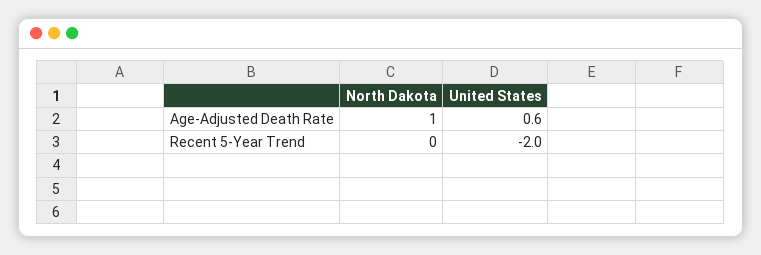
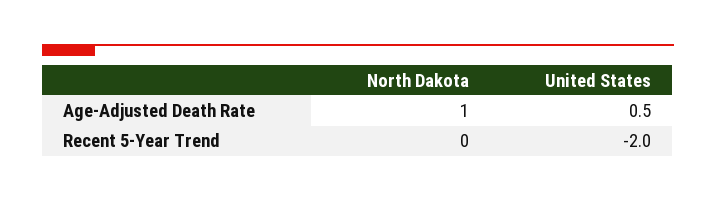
  {
    "North Dakota": {
      "Age-Adjusted Death Rate": 1,
      "Recent 5-Year Trend": 0
    },
    "United States": {
-     "Age-Adjusted Death Rate": 0.6,
+     "Age-Adjusted Death Rate": 0.5,
      "Recent 5-Year Trend": -2
    }
  }

